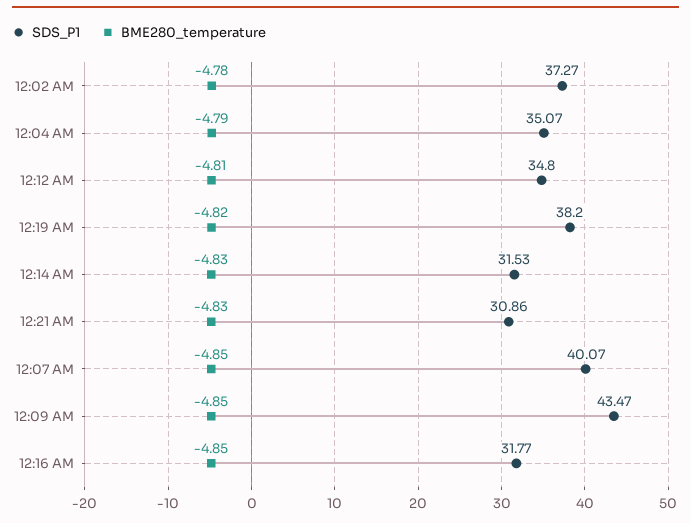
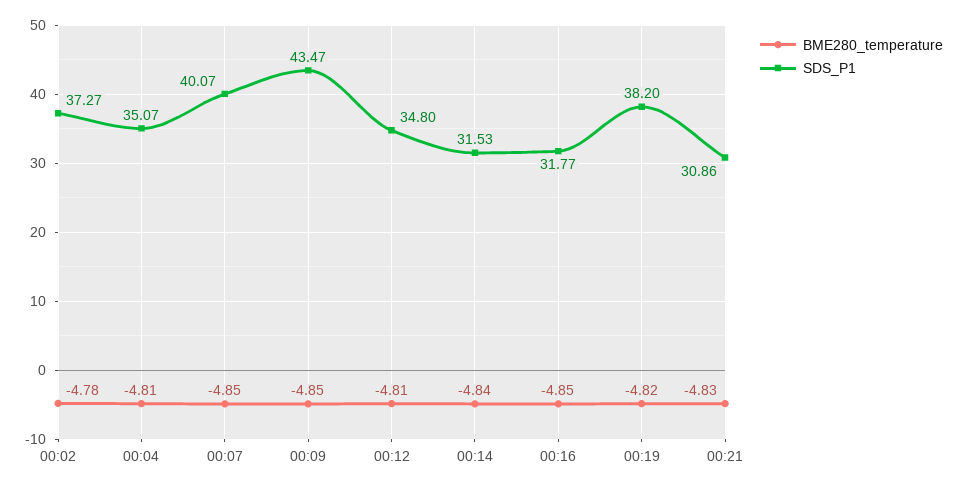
  {
    "SDS_P1": {
      "12:02 AM": 37.27,
      "12:04 AM": 35.07,
      "12:12 AM": 34.8,
      "12:19 AM": 38.2,
      "12:14 AM": 31.53,
      "12:21 AM": 30.86,
      "12:07 AM": 40.07,
      "12:09 AM": 43.47,
      "12:16 AM": 31.77
    },
    "BME280_temperature": {
      "12:02 AM": -4.78,
-     "12:04 AM": -4.79,
+     "12:04 AM": -4.81,
      "12:12 AM": -4.81,
      "12:19 AM": -4.82,
-     "12:14 AM": -4.83,
+     "12:14 AM": -4.84,
      "12:21 AM": -4.83,
      "12:07 AM": -4.85,
      "12:09 AM": -4.85,
      "12:16 AM": -4.85
    }
  }

